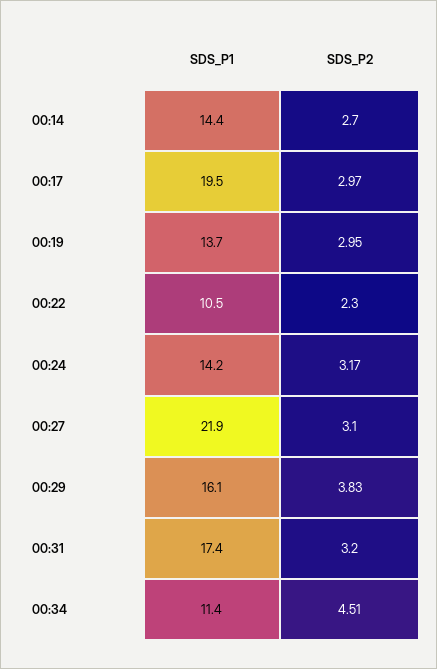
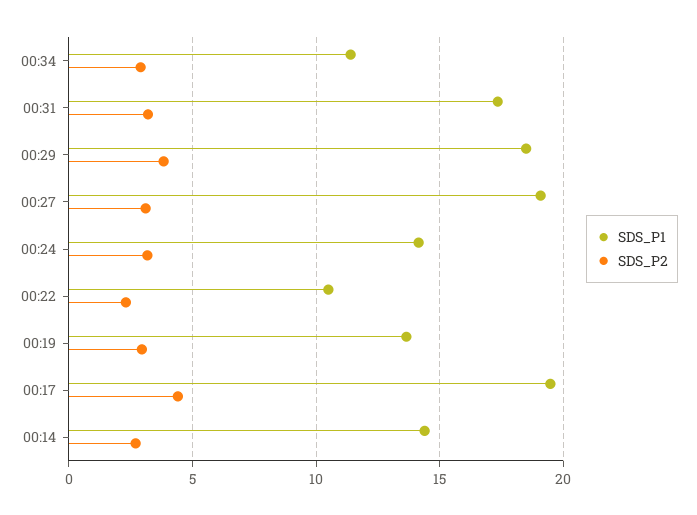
  {
    "SDS_P1": {
      "00:14": 14.4,
      "00:17": 19.5,
      "00:19": 13.7,
      "00:22": 10.5,
      "00:24": 14.2,
-     "00:27": 21.9,
+     "00:27": 19,
-     "00:29": 16.1,
+     "00:29": 18.5,
      "00:31": 17.4,
      "00:34": 11.4
    },
    "SDS_P2": {
      "00:14": 2.7,
-     "00:17": 2.97,
+     "00:17": 4.5,
      "00:19": 2.95,
      "00:22": 2.3,
      "00:24": 3.17,
      "00:27": 3.1,
      "00:29": 3.83,
      "00:31": 3.2,
-     "00:34": 4.51
+     "00:34": 3
    }
  }

